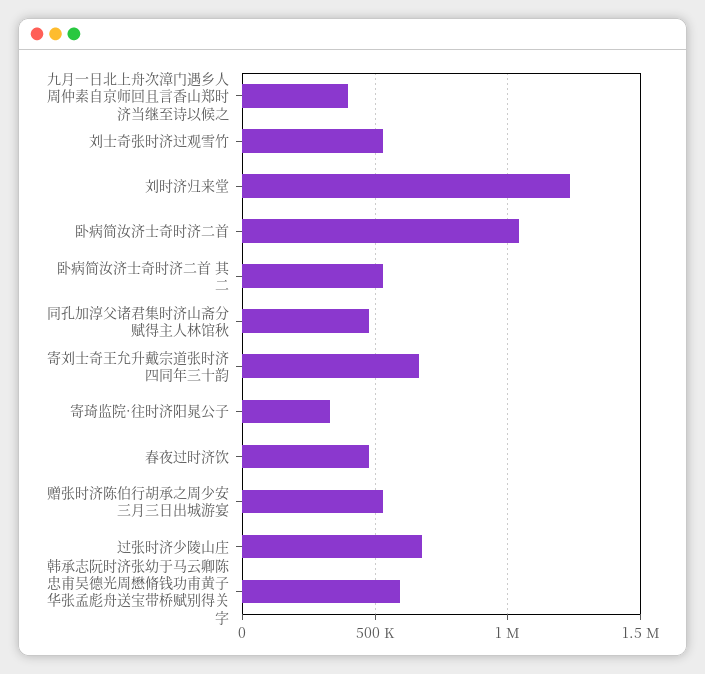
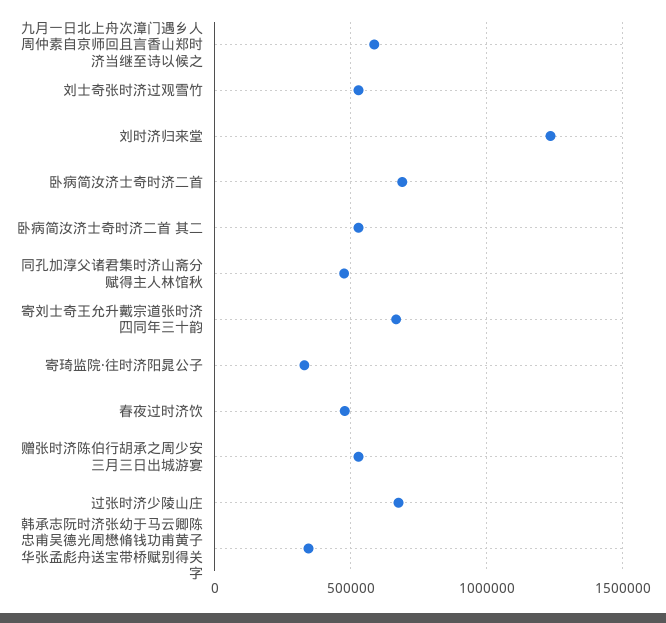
  {
-   "九月一日北上舟次漳门遇乡人周仲素自京师回且言香山郑时济当继至诗以候之": 400000,
+   "九月一日北上舟次漳门遇乡人周仲素自京师回且言香山郑时济当继至诗以候之": 600000,
    "刘士奇张时济过观雪竹": 550000,
    "刘时济归来堂": 1250000,
-   "卧病简汝济士奇时济二首": 1050000,
+   "卧病简汝济士奇时济二首": 700000,
    "卧病简汝济士奇时济二首 其二": 550000,
    "同孔加淳父诸君集时济山斋分赋得主人林馆秋": 500000,
    "寄刘士奇王允升戴宗道张时济四同年三十韵": 650000,
    "寄琦监院·往时济阳晁公子": 350000,
    "春夜过时济饮": 500000,
    "赠张时济陈伯行胡承之周少安三月三日出城游宴": 550000,
    "过张时济少陵山庄": 700000,
-   "韩承志阮时济张幼于马云卿陈忠甫吴德光周懋脩钱功甫黄子华张孟彪舟送宝带桥赋别得关字": 600000
+   "韩承志阮时济张幼于马云卿陈忠甫吴德光周懋脩钱功甫黄子华张孟彪舟送宝带桥赋别得关字": 350000
  }

